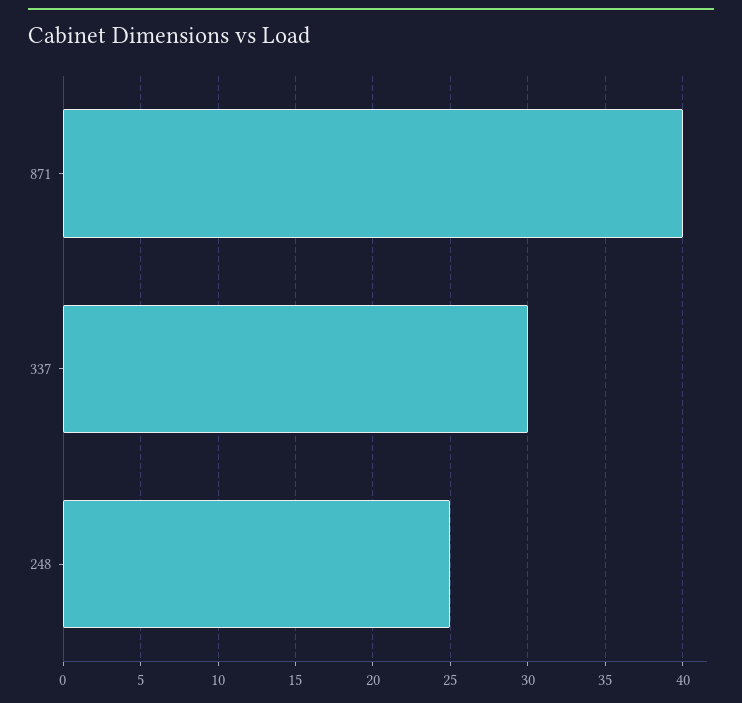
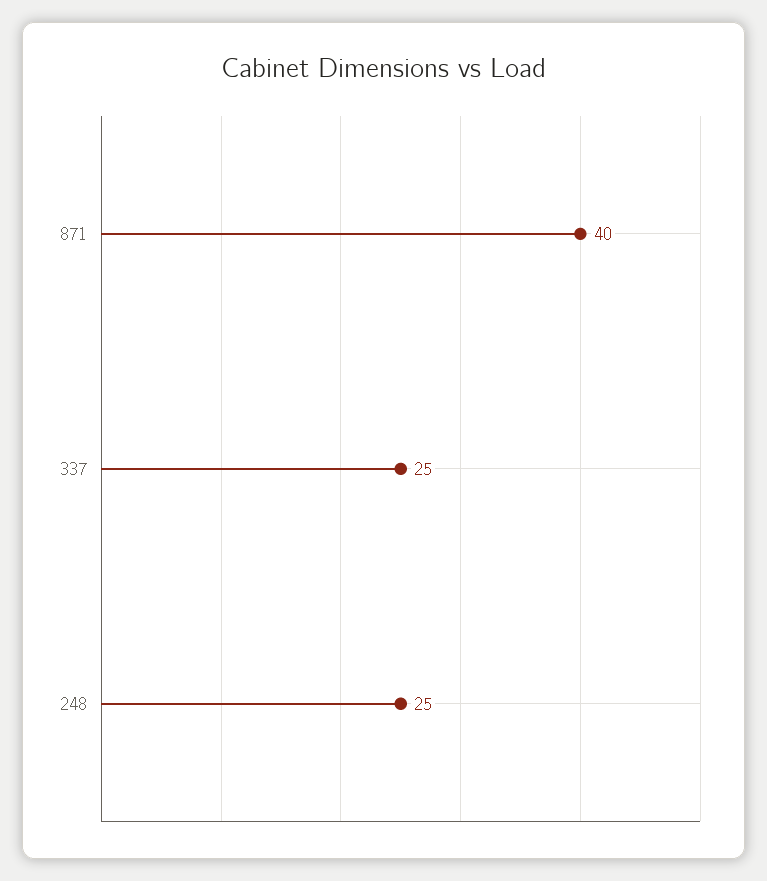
  {
    "871": 40,
-   "337": 30,
+   "337": 25,
    "248": 25
  }

